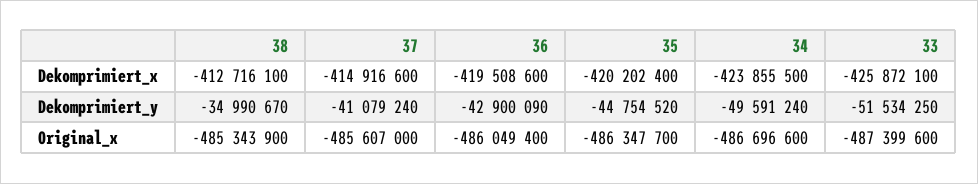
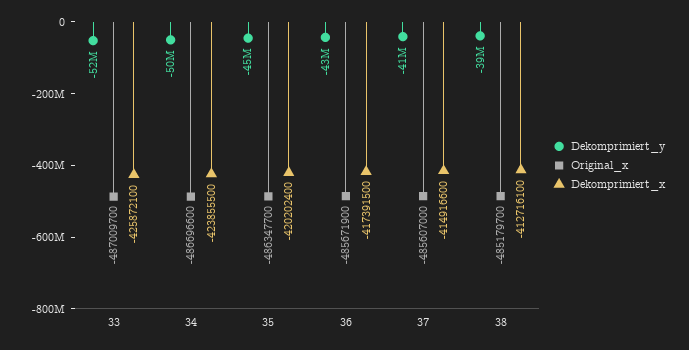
  {
    "Dekomprimiert_x": {
      "38": -412716100,
      "37": -414916600,
-     "36": -419508600,
+     "36": -417391500,
      "35": -420202400,
      "34": -423855500,
      "33": -425872100
    },
    "Dekomprimiert_y": {
-     "38": -34990670,
+     "38": -39000000,
      "37": -41079240,
      "36": -42900090,
      "35": -44754520,
      "34": -49591240,
      "33": -51534250
    },
    "Original_x": {
-     "38": -485343900,
+     "38": -485179700,
      "37": -485607000,
-     "36": -486049400,
+     "36": -485671900,
      "35": -486347700,
      "34": -486696600,
-     "33": -487399600
+     "33": -487009700
    }
  }

